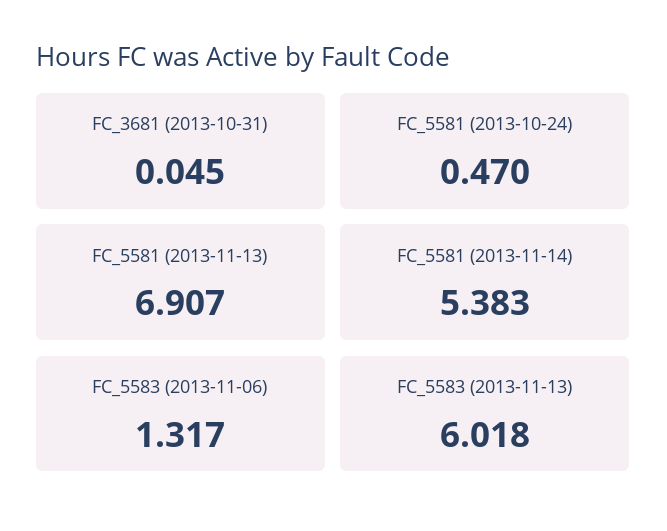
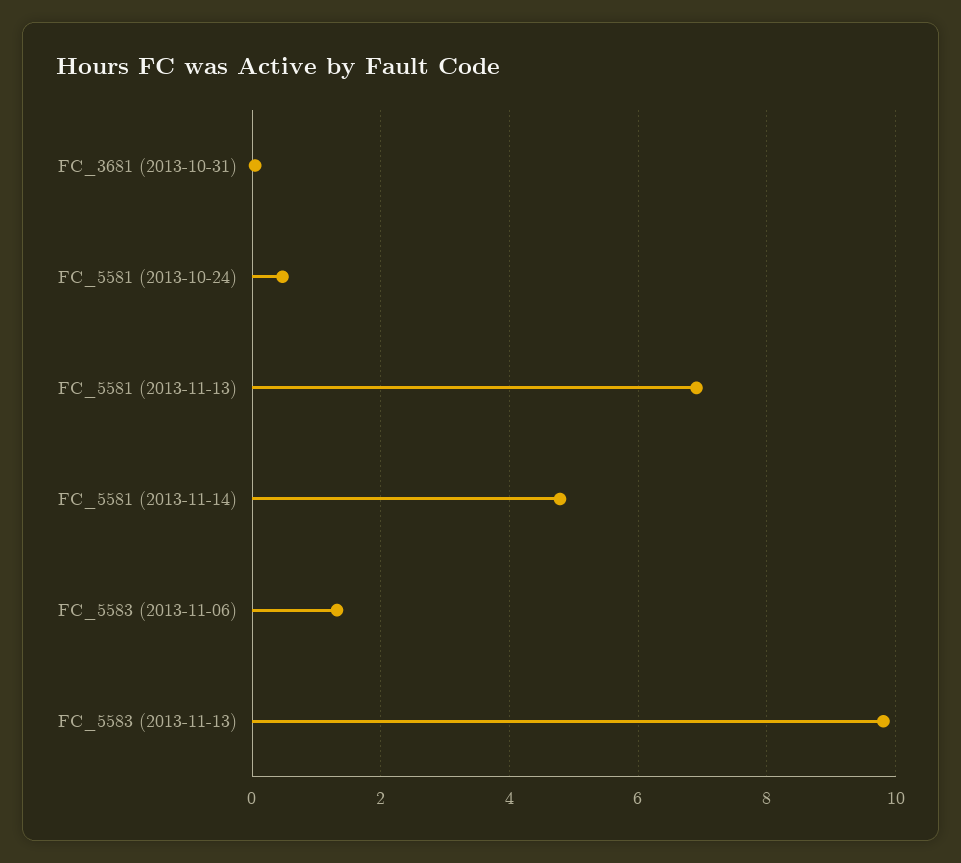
  {
    "FC_3681 (2013-10-31)": 0.045,
    "FC_5581 (2013-10-24)": 0.47,
    "FC_5581 (2013-11-13)": 6.907,
-   "FC_5581 (2013-11-14)": 5.383,
+   "FC_5581 (2013-11-14)": 4.8,
    "FC_5583 (2013-11-06)": 1.317,
-   "FC_5583 (2013-11-13)": 6.018
+   "FC_5583 (2013-11-13)": 9.8
  }

